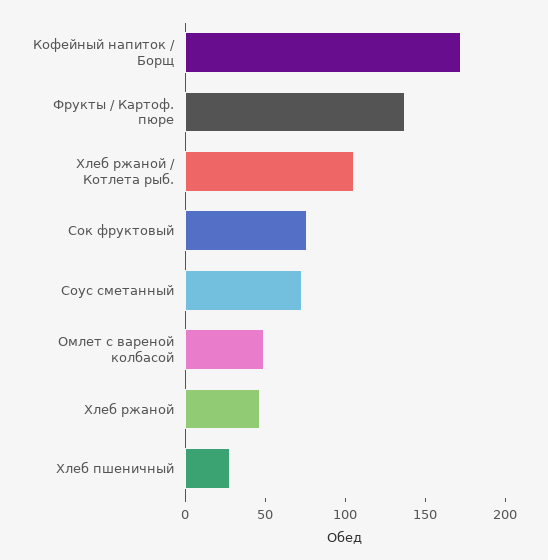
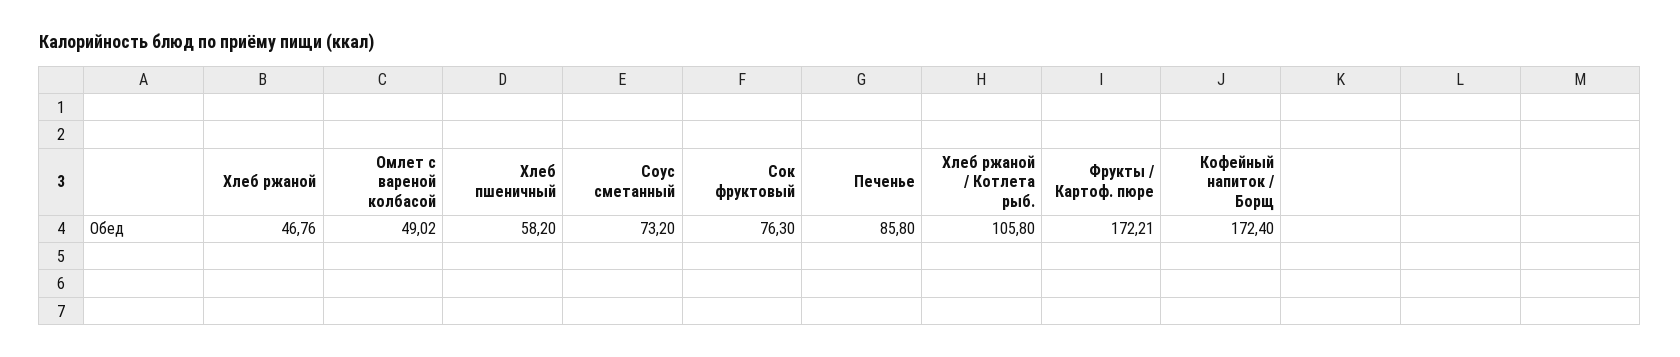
  {
    "Кофейный напиток / Борщ": 172.4,
-   "Фрукты / Картоф. пюре": 140,
+   "Фрукты / Картоф. пюре": 172.21,
    "Хлеб ржаной / Котлета рыб.": 105.8,
    "Сок фруктовый": 76.3,
    "Соус сметанный": 73.2,
    "Омлет с вареной колбасой": 49.02,
    "Хлеб ржаной": 46.76,
-   "Хлеб пшеничный": 30
+   "Хлеб пшеничный": 58.2,
+   "Печенье": 85.8
  }

